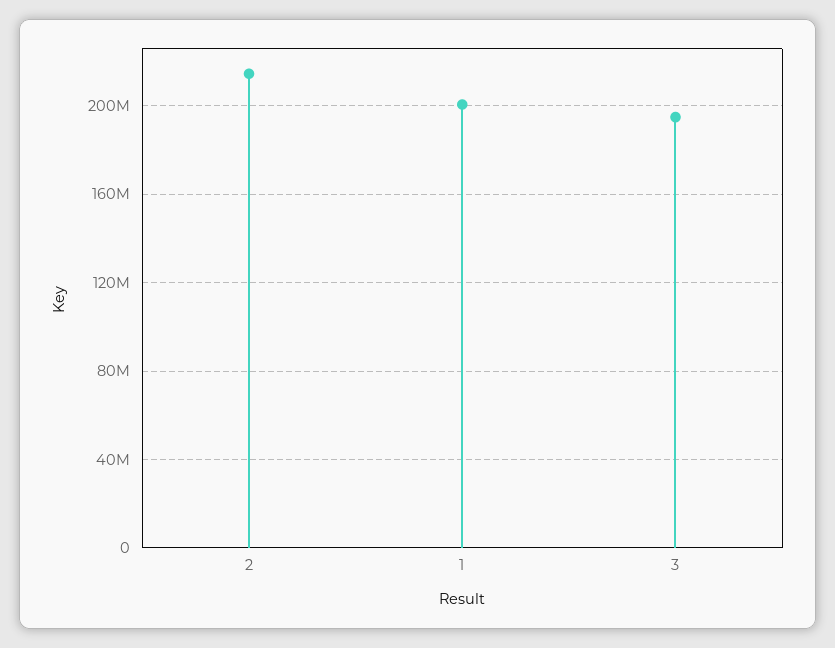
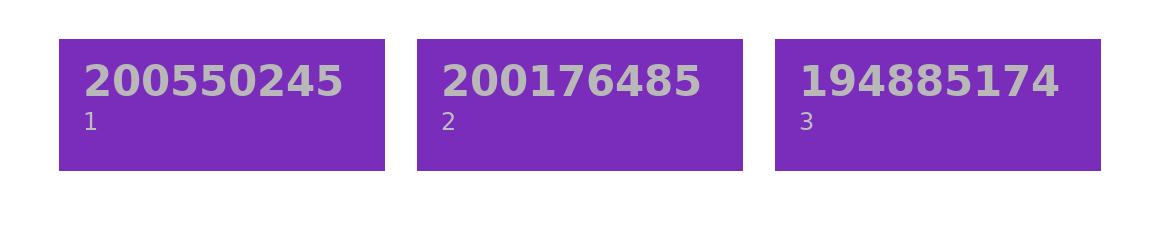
  {
-   "2": 215000000,
+   "2": 200176485,
    "1": 200550245,
    "3": 194885174
  }

